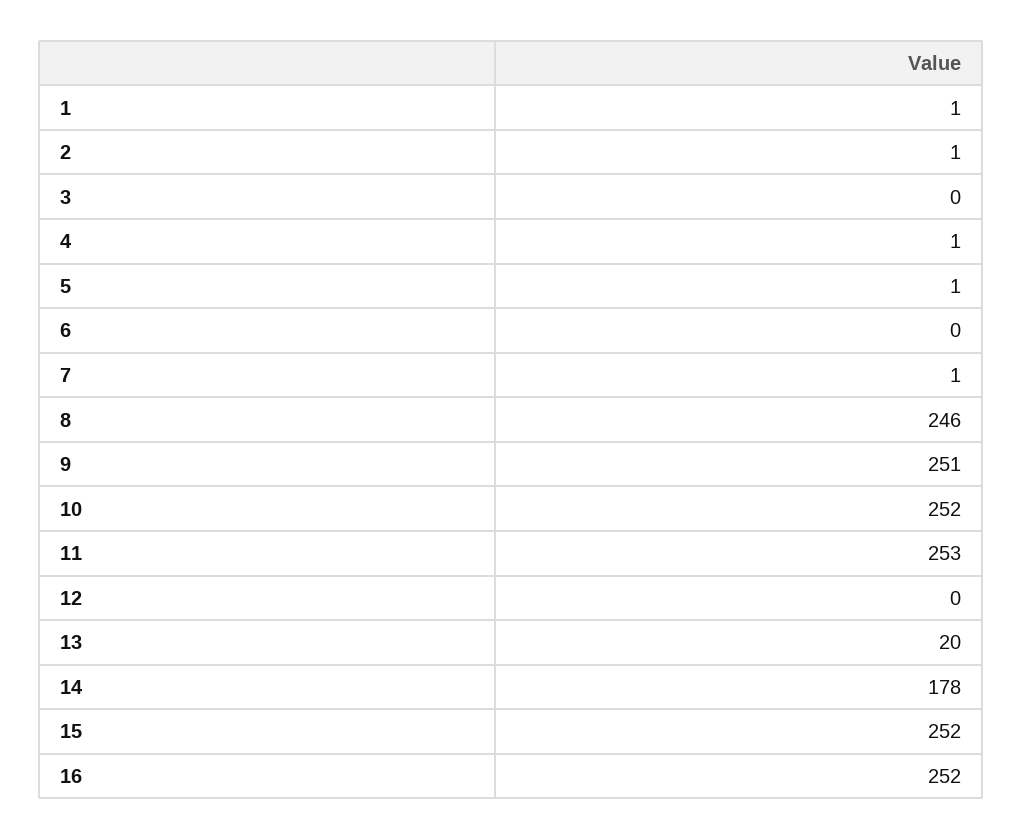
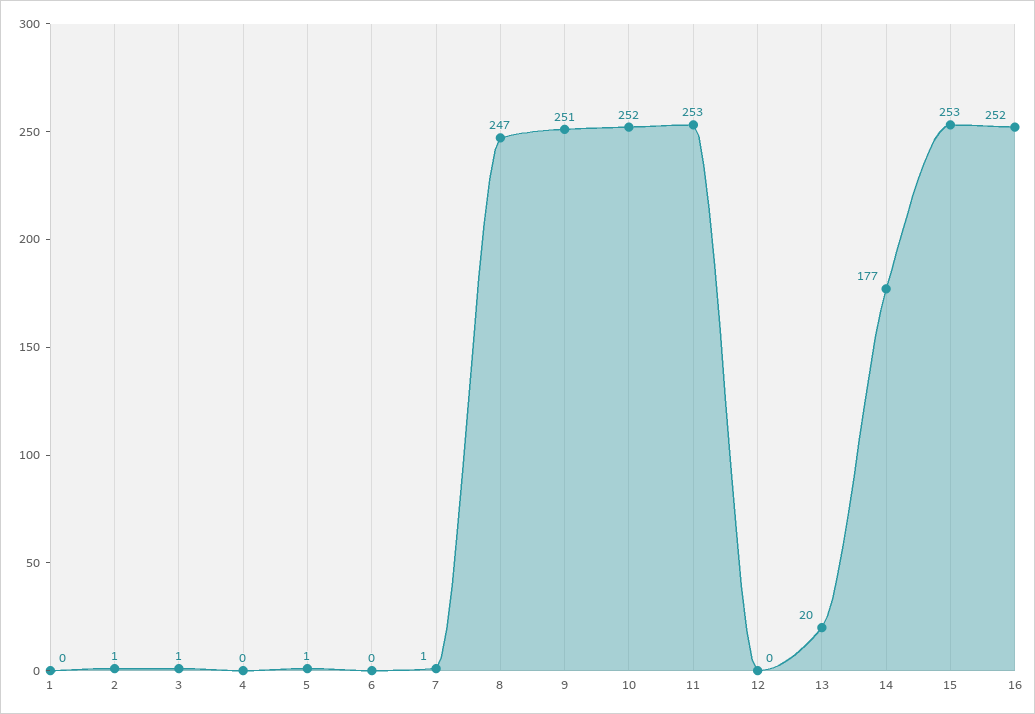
  {
-   "1": 1,
+   "1": 0,
    "2": 1,
-   "3": 0,
+   "3": 1,
-   "4": 1,
+   "4": 0,
    "5": 1,
    "6": 0,
    "7": 1,
-   "8": 246,
+   "8": 247,
    "9": 251,
    "10": 252,
    "11": 253,
    "12": 0,
    "13": 20,
-   "14": 178,
+   "14": 177,
-   "15": 252,
+   "15": 253,
    "16": 252
  }

